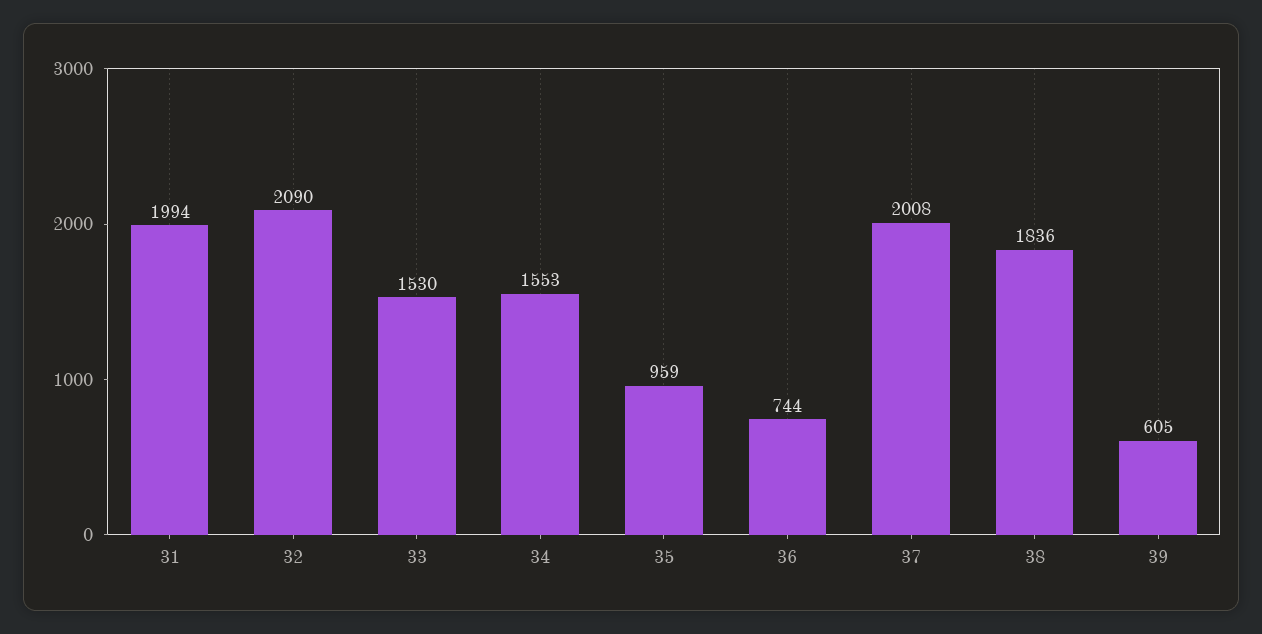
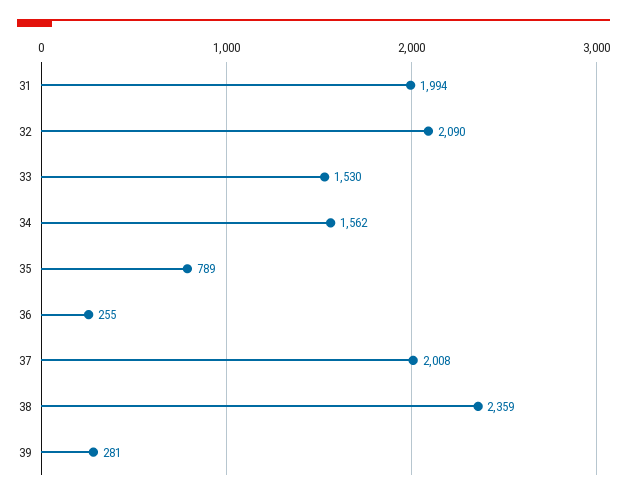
  {
    "31": 1994,
    "32": 2090,
    "33": 1530,
-   "34": 1553,
+   "34": 1562,
-   "35": 959,
+   "35": 789,
-   "36": 744,
+   "36": 255,
    "37": 2008,
-   "38": 1836,
+   "38": 2359,
-   "39": 605
+   "39": 281
  }

